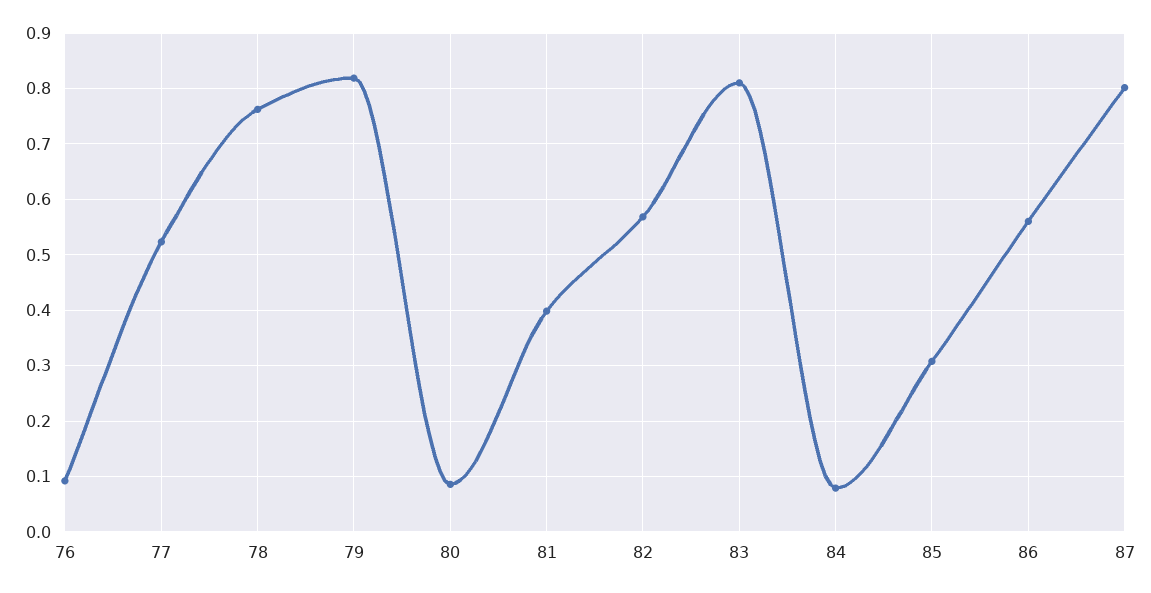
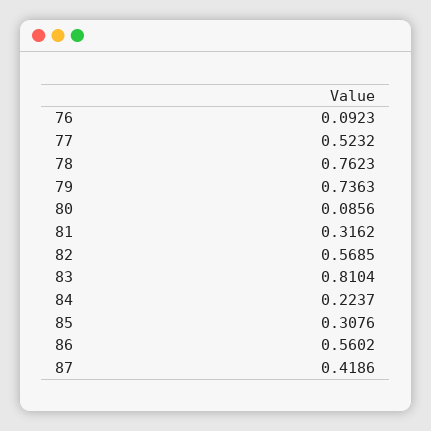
  {
    "76": 0.0923,
    "77": 0.5232,
    "78": 0.7623,
-   "79": 0.82,
+   "79": 0.7363,
    "80": 0.0856,
-   "81": 0.4,
+   "81": 0.3162,
    "82": 0.5685,
    "83": 0.8104,
-   "84": 0.08,
+   "84": 0.2237,
    "85": 0.3076,
    "86": 0.5602,
-   "87": 0.8
+   "87": 0.4186
  }

